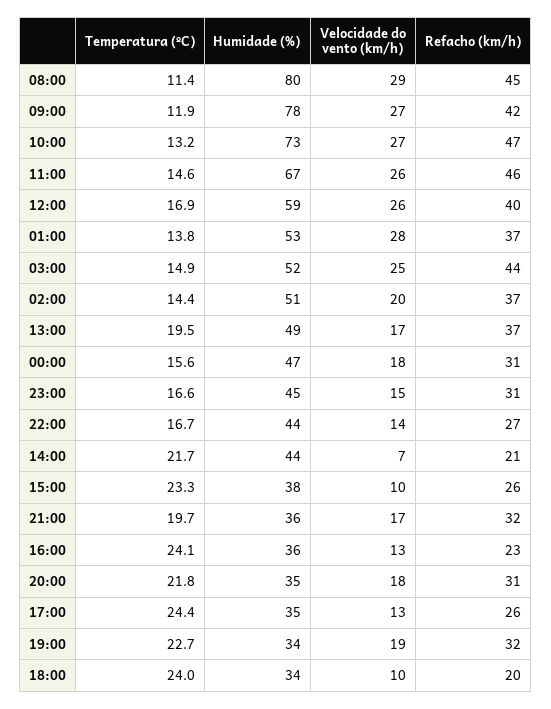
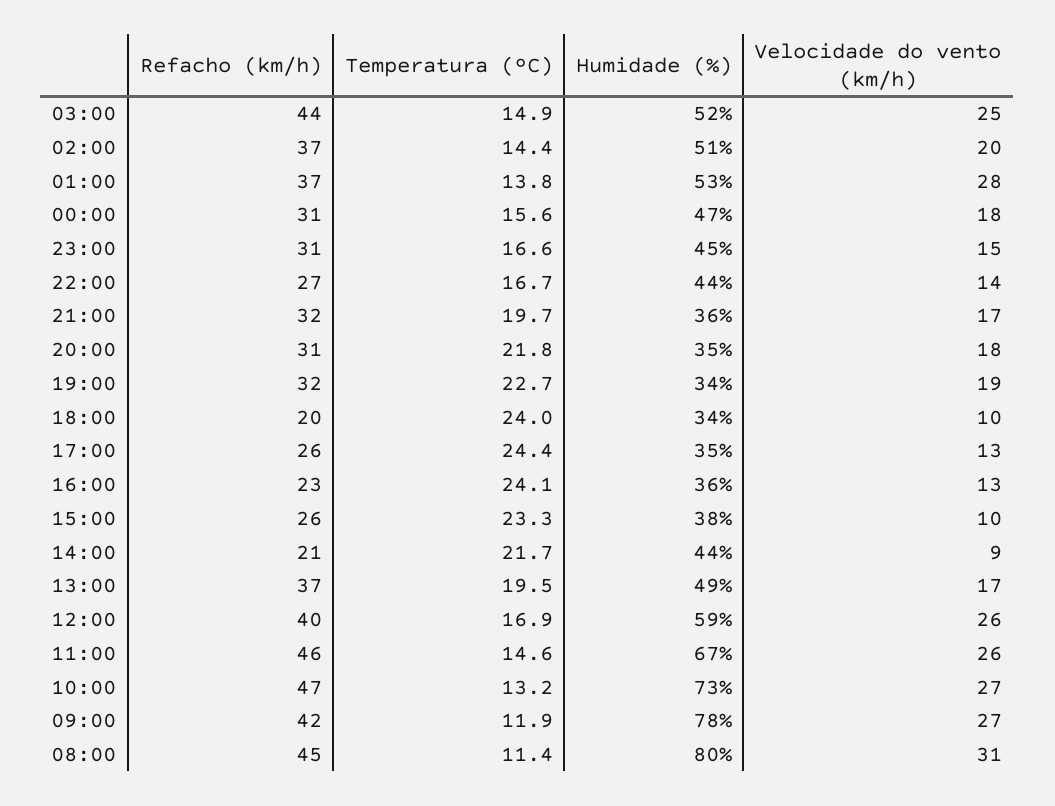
  {
    "Temperatura (ºC)": {
      "08:00": 11.4,
      "09:00": 11.9,
      "10:00": 13.2,
      "11:00": 14.6,
      "12:00": 16.9,
      "01:00": 13.8,
      "03:00": 14.9,
      "02:00": 14.4,
      "13:00": 19.5,
      "00:00": 15.6,
      "23:00": 16.6,
      "22:00": 16.7,
      "14:00": 21.7,
      "15:00": 23.3,
      "21:00": 19.7,
      "16:00": 24.1,
      "20:00": 21.8,
      "17:00": 24.4,
      "19:00": 22.7,
      "18:00": 24
    },
    "Humidade (%)": {
      "08:00": 80,
      "09:00": 78,
      "10:00": 73,
      "11:00": 67,
      "12:00": 59,
      "01:00": 53,
      "03:00": 52,
      "02:00": 51,
      "13:00": 49,
      "00:00": 47,
      "23:00": 45,
      "22:00": 44,
      "14:00": 44,
      "15:00": 38,
      "21:00": 36,
      "16:00": 36,
      "20:00": 35,
      "17:00": 35,
      "19:00": 34,
      "18:00": 34
    },
    "Velocidade do vento (km/h)": {
-     "08:00": 29,
+     "08:00": 31,
      "09:00": 27,
      "10:00": 27,
      "11:00": 26,
      "12:00": 26,
      "01:00": 28,
      "03:00": 25,
      "02:00": 20,
      "13:00": 17,
      "00:00": 18,
      "23:00": 15,
      "22:00": 14,
-     "14:00": 7,
+     "14:00": 9,
      "15:00": 10,
      "21:00": 17,
      "16:00": 13,
      "20:00": 18,
      "17:00": 13,
      "19:00": 19,
      "18:00": 10
    },
    "Refacho (km/h)": {
      "08:00": 45,
      "09:00": 42,
      "10:00": 47,
      "11:00": 46,
      "12:00": 40,
      "01:00": 37,
      "03:00": 44,
      "02:00": 37,
      "13:00": 37,
      "00:00": 31,
      "23:00": 31,
      "22:00": 27,
      "14:00": 21,
      "15:00": 26,
      "21:00": 32,
      "16:00": 23,
      "20:00": 31,
      "17:00": 26,
      "19:00": 32,
      "18:00": 20
    }
  }

